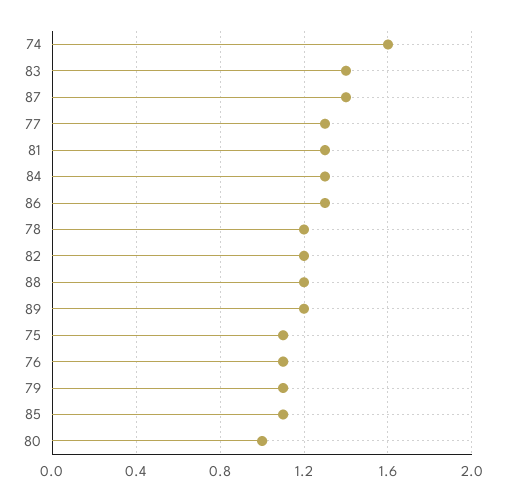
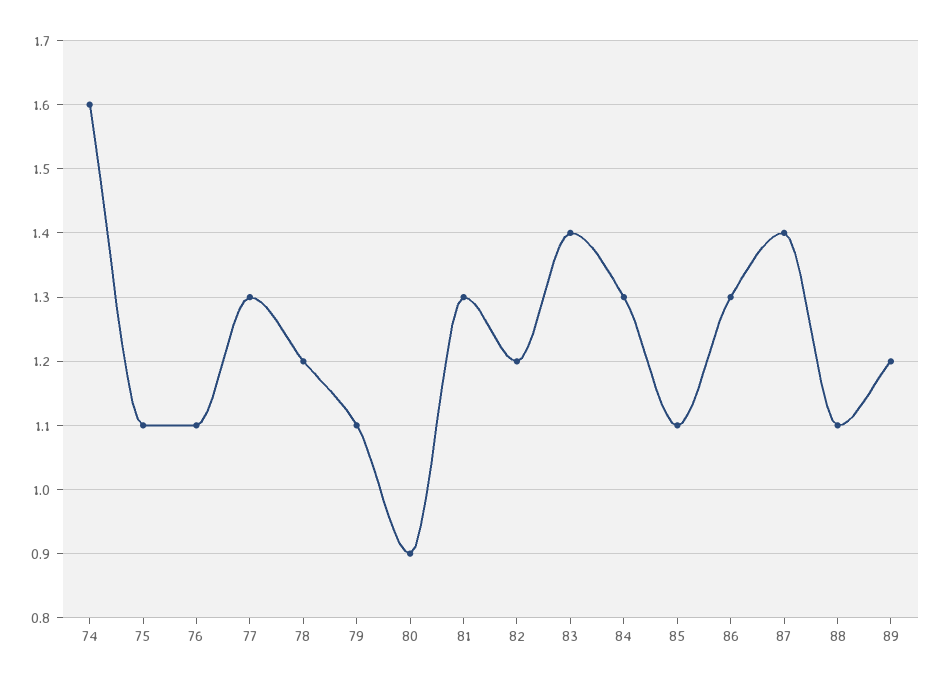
  {
    "74": 1.6,
    "83": 1.4,
    "87": 1.4,
    "77": 1.3,
    "81": 1.3,
    "84": 1.3,
    "86": 1.3,
    "78": 1.2,
    "82": 1.2,
-   "88": 1.2,
+   "88": 1.1,
    "89": 1.2,
    "75": 1.1,
    "76": 1.1,
    "79": 1.1,
    "85": 1.1,
-   "80": 1
+   "80": 0.9
  }

